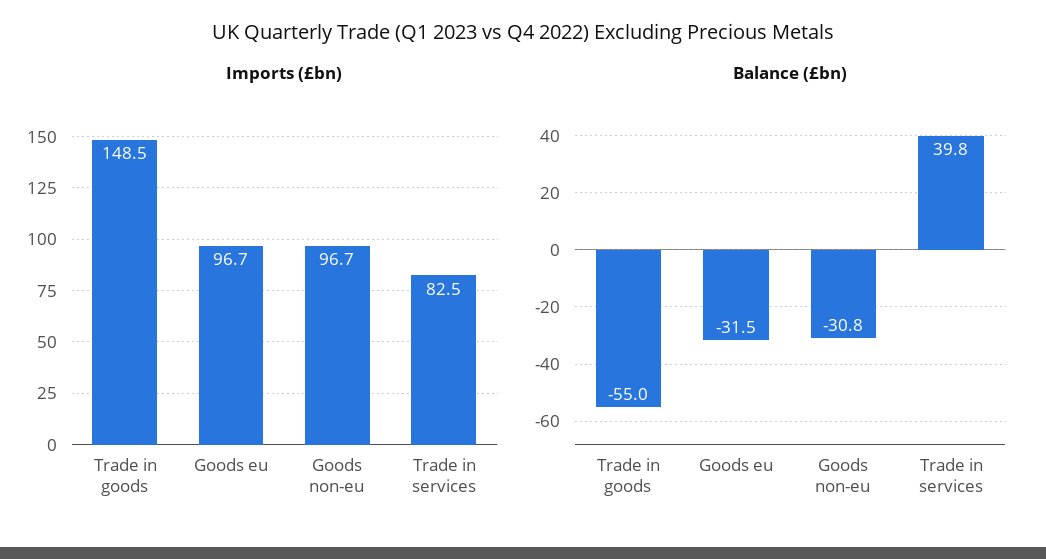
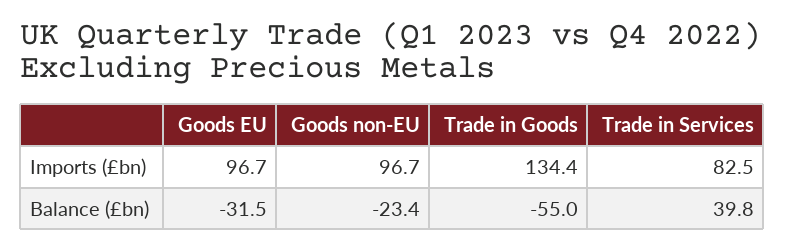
  {
    "Imports (£bn)": {
-     "Trade in goods": 148.5,
+     "Trade in goods": 134.4,
      "Goods eu": 96.7,
      "Goods non-eu": 96.7,
      "Trade in services": 82.5
    },
    "Balance (£bn)": {
      "Trade in goods": -55,
      "Goods eu": -31.5,
-     "Goods non-eu": -30.8,
+     "Goods non-eu": -23.4,
      "Trade in services": 39.8
    }
  }

